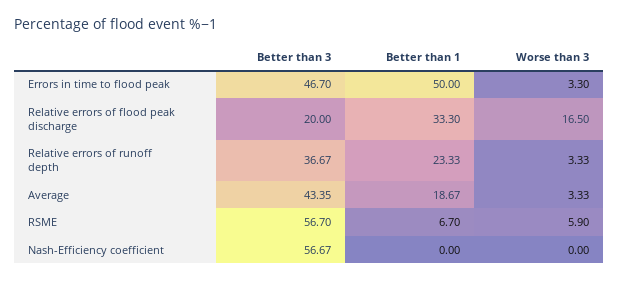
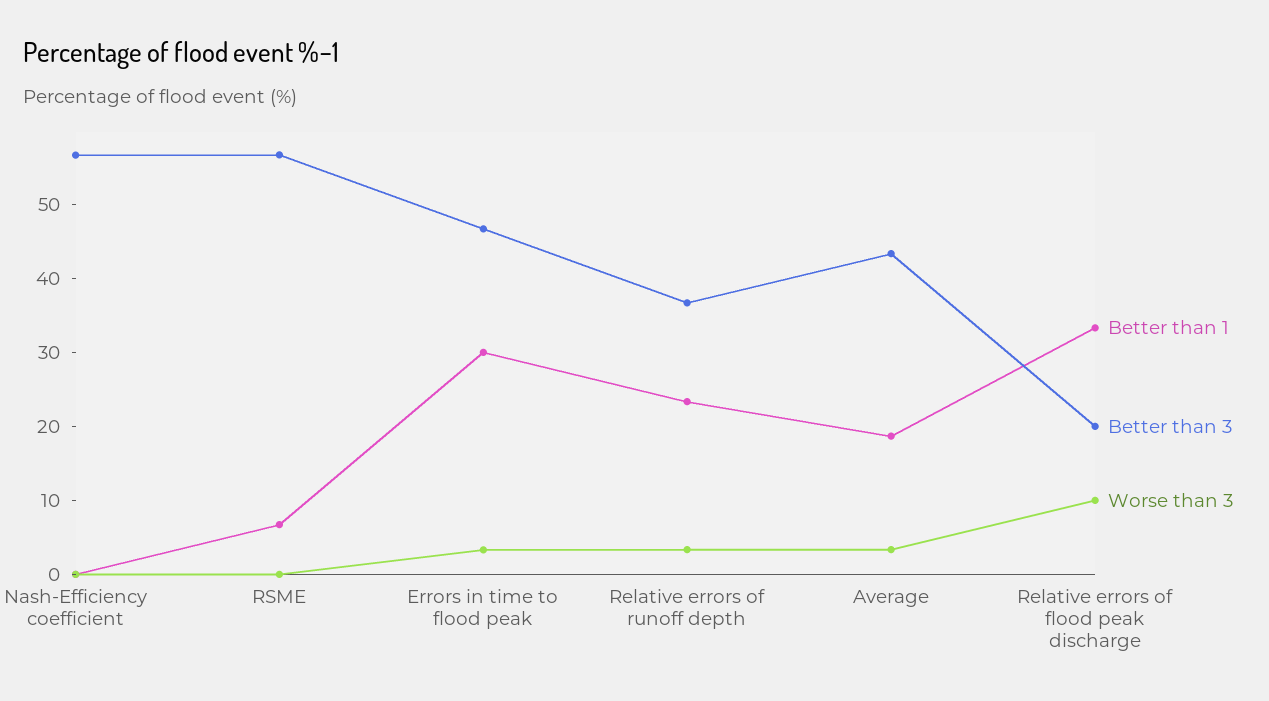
  {
    "Better than 3": {
      "Errors in time to flood peak": 46.7,
      "Relative errors of flood peak discharge": 20,
      "Relative errors of runoff depth": 36.67,
      "Average": 43.35,
      "RSME": 56.7,
      "Nash-Efficiency coefficient": 56.67
    },
    "Better than 1": {
-     "Errors in time to flood peak": 50,
+     "Errors in time to flood peak": 30,
      "Relative errors of flood peak discharge": 33.3,
      "Relative errors of runoff depth": 23.33,
      "Average": 18.67,
      "RSME": 6.7,
      "Nash-Efficiency coefficient": 0
    },
    "Worse than 3": {
      "Errors in time to flood peak": 3.3,
-     "Relative errors of flood peak discharge": 16.5,
+     "Relative errors of flood peak discharge": 10,
      "Relative errors of runoff depth": 3.33,
      "Average": 3.33,
-     "RSME": 5.9,
+     "RSME": 0,
      "Nash-Efficiency coefficient": 0
    }
  }

